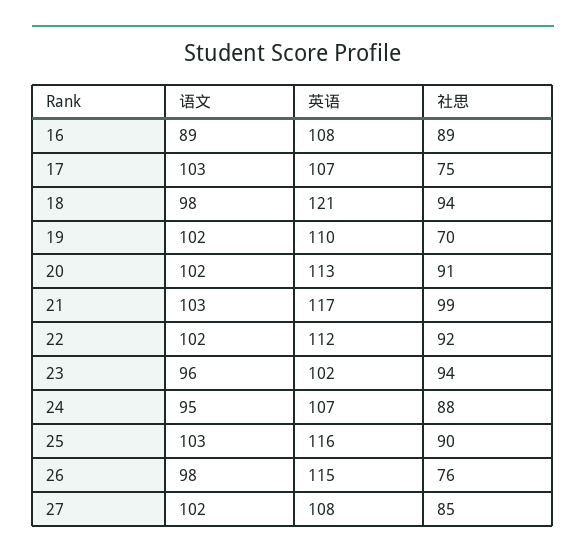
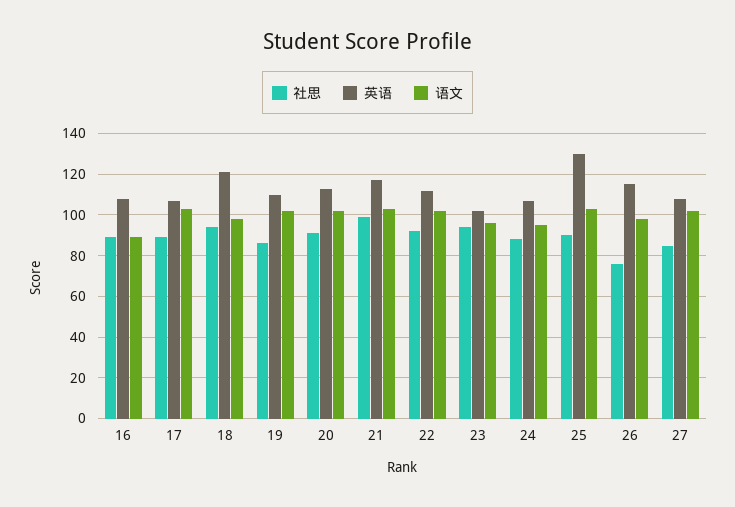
  {
    "语文": {
      "16": 89,
      "17": 103,
      "18": 98,
      "19": 102,
      "20": 102,
      "21": 103,
      "22": 102,
      "23": 96,
      "24": 95,
      "25": 103,
      "26": 98,
      "27": 102
    },
    "英语": {
      "16": 108,
      "17": 107,
      "18": 121,
      "19": 110,
      "20": 113,
      "21": 117,
      "22": 112,
      "23": 102,
      "24": 107,
-     "25": 116,
+     "25": 130,
      "26": 115,
      "27": 108
    },
    "社思": {
      "16": 89,
-     "17": 75,
+     "17": 90,
      "18": 94,
-     "19": 70,
+     "19": 85,
      "20": 91,
      "21": 99,
      "22": 92,
      "23": 94,
      "24": 88,
      "25": 90,
      "26": 76,
      "27": 85
    }
  }

